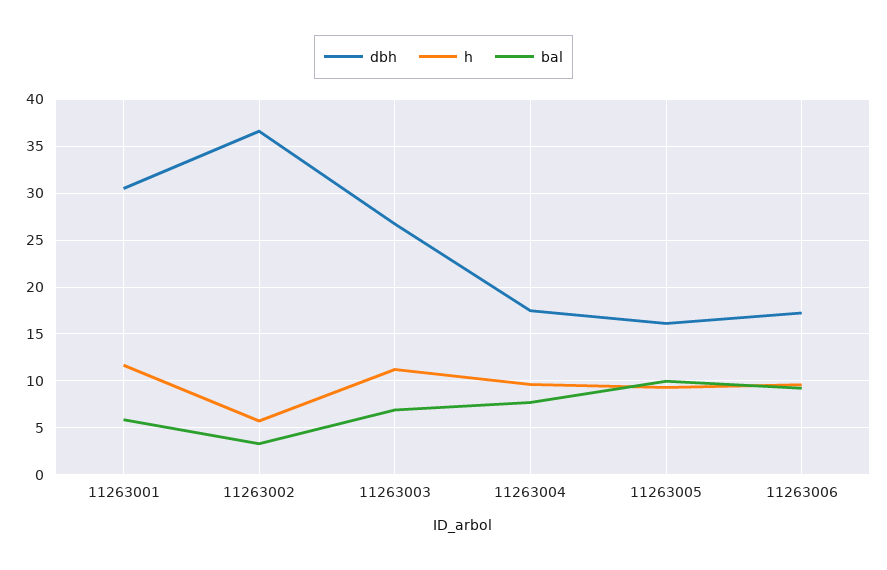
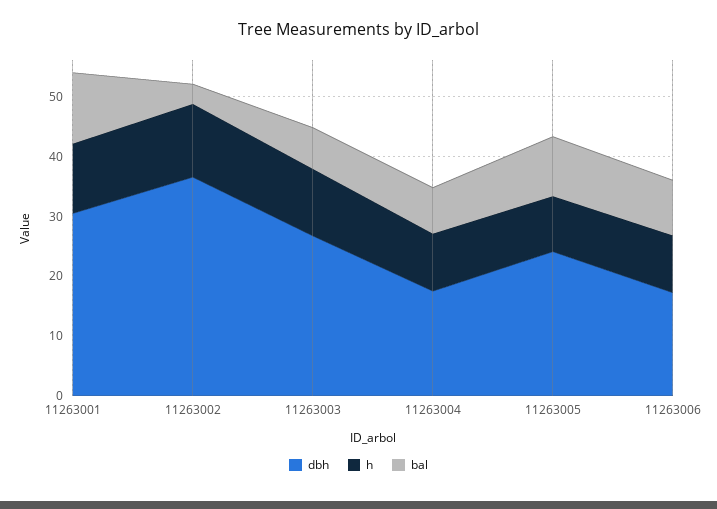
  {
    "dbh": {
      "11263001": 31,
      "11263002": 37,
      "11263003": 27,
      "11263004": 17,
-     "11263005": 16,
+     "11263005": 24,
      "11263006": 17
    },
    "h": {
      "11263001": 12,
-     "11263002": 6,
+     "11263002": 12,
      "11263003": 11,
      "11263004": 10,
      "11263005": 9,
      "11263006": 10
    },
    "bal": {
-     "11263001": 6,
+     "11263001": 12,
      "11263002": 3,
      "11263003": 7,
      "11263004": 8,
      "11263005": 10,
      "11263006": 9
    }
  }

